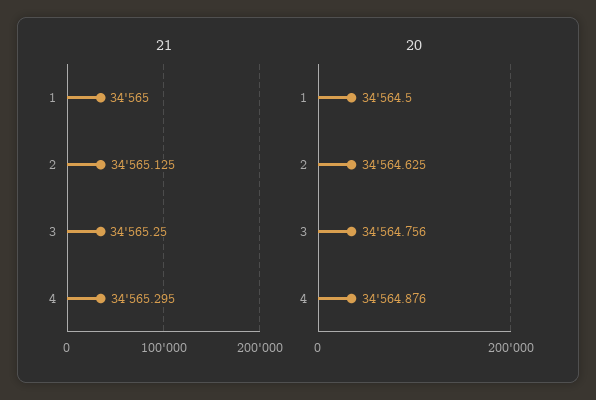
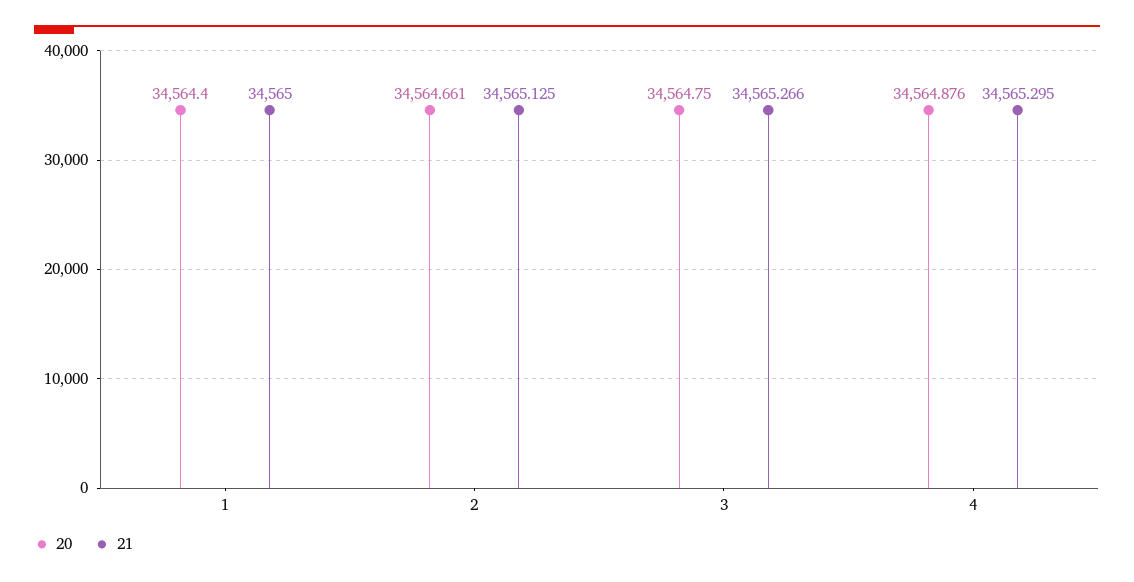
  {
    "21": {
      "1": 34565,
      "2": 34565.125,
-     "3": 34565.25,
+     "3": 34565.266,
      "4": 34565.295
    },
    "20": {
-     "1": 34564.5,
+     "1": 34564.4,
-     "2": 34564.625,
+     "2": 34564.661,
-     "3": 34564.756,
+     "3": 34564.75,
      "4": 34564.876
    }
  }

